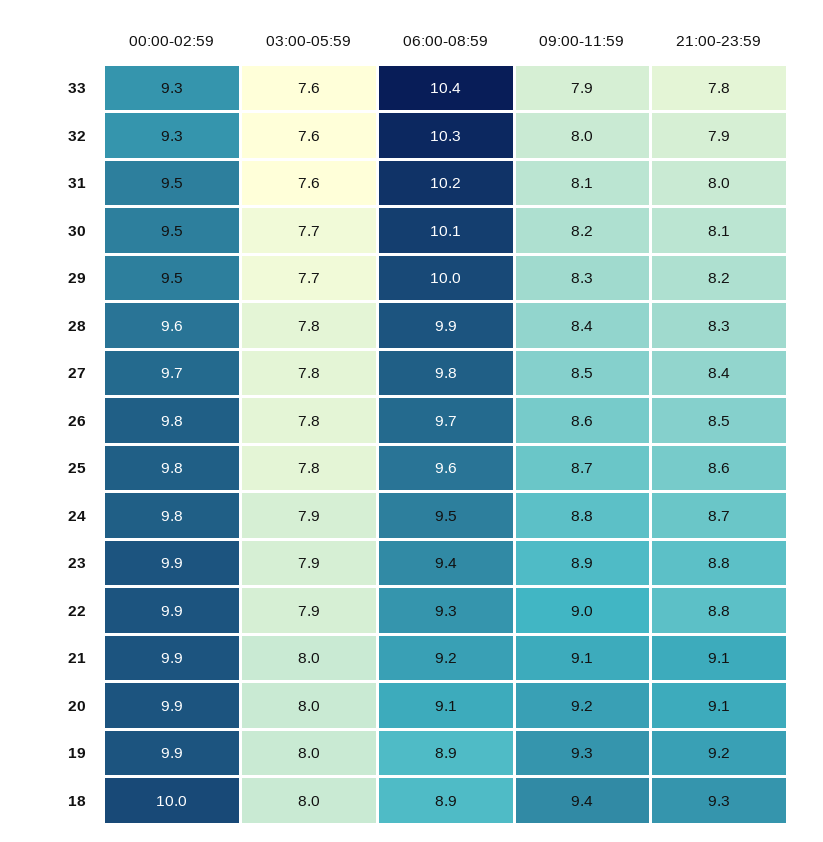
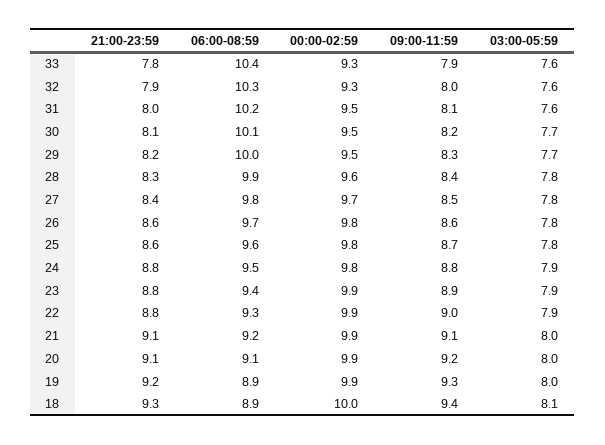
  {
    "00:00-02:59": {
      "33": 9.3,
      "32": 9.3,
      "31": 9.5,
      "30": 9.5,
      "29": 9.5,
      "28": 9.6,
      "27": 9.7,
      "26": 9.8,
      "25": 9.8,
      "24": 9.8,
      "23": 9.9,
      "22": 9.9,
      "21": 9.9,
      "20": 9.9,
      "19": 9.9,
      "18": 10
    },
    "03:00-05:59": {
      "33": 7.6,
      "32": 7.6,
      "31": 7.6,
      "30": 7.7,
      "29": 7.7,
      "28": 7.8,
      "27": 7.8,
      "26": 7.8,
      "25": 7.8,
      "24": 7.9,
      "23": 7.9,
      "22": 7.9,
      "21": 8,
      "20": 8,
      "19": 8,
-     "18": 8
+     "18": 8.1
    },
    "06:00-08:59": {
      "33": 10.4,
      "32": 10.3,
      "31": 10.2,
      "30": 10.1,
      "29": 10,
      "28": 9.9,
      "27": 9.8,
      "26": 9.7,
      "25": 9.6,
      "24": 9.5,
      "23": 9.4,
      "22": 9.3,
      "21": 9.2,
      "20": 9.1,
      "19": 8.9,
      "18": 8.9
    },
    "09:00-11:59": {
      "33": 7.9,
      "32": 8,
      "31": 8.1,
      "30": 8.2,
      "29": 8.3,
      "28": 8.4,
      "27": 8.5,
      "26": 8.6,
      "25": 8.7,
      "24": 8.8,
      "23": 8.9,
      "22": 9,
      "21": 9.1,
      "20": 9.2,
      "19": 9.3,
      "18": 9.4
    },
    "21:00-23:59": {
      "33": 7.8,
      "32": 7.9,
      "31": 8,
      "30": 8.1,
      "29": 8.2,
      "28": 8.3,
      "27": 8.4,
-     "26": 8.5,
+     "26": 8.6,
      "25": 8.6,
-     "24": 8.7,
+     "24": 8.8,
      "23": 8.8,
      "22": 8.8,
      "21": 9.1,
      "20": 9.1,
      "19": 9.2,
      "18": 9.3
    }
  }

